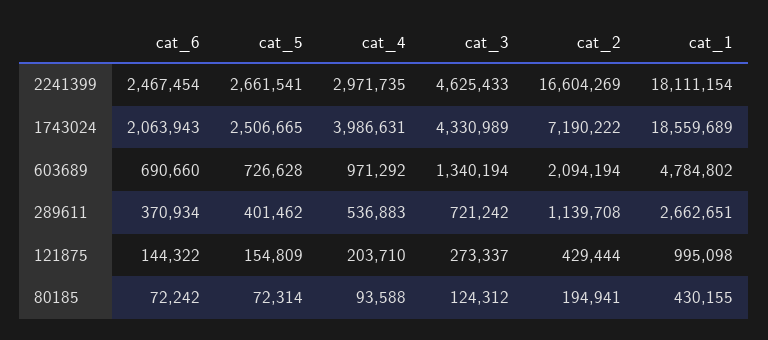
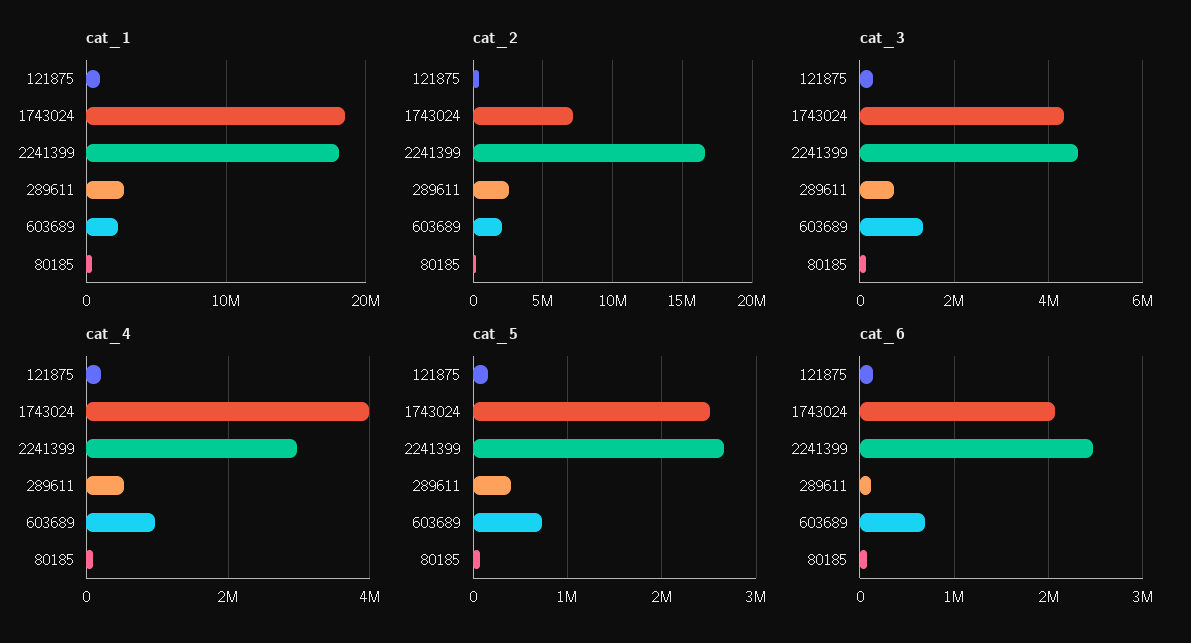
  {
    "cat_6": {
      "2241399": 2467454,
      "1743024": 2063943,
      "603689": 690660,
-     "289611": 370934,
+     "289611": 100000,
      "121875": 144322,
      "80185": 72242
    },
    "cat_5": {
      "2241399": 2661541,
      "1743024": 2506665,
      "603689": 726628,
      "289611": 401462,
      "121875": 154809,
      "80185": 72314
    },
    "cat_4": {
      "2241399": 2971735,
      "1743024": 3986631,
      "603689": 971292,
      "289611": 536883,
      "121875": 203710,
      "80185": 93588
    },
    "cat_3": {
      "2241399": 4625433,
      "1743024": 4330989,
      "603689": 1340194,
      "289611": 721242,
      "121875": 273337,
      "80185": 124312
    },
    "cat_2": {
      "2241399": 16604269,
      "1743024": 7190222,
      "603689": 2094194,
-     "289611": 1139708,
+     "289611": 2500000,
      "121875": 429444,
      "80185": 194941
    },
    "cat_1": {
      "2241399": 18111154,
      "1743024": 18559689,
-     "603689": 4784802,
+     "603689": 2000000,
      "289611": 2662651,
      "121875": 995098,
      "80185": 430155
    }
  }

